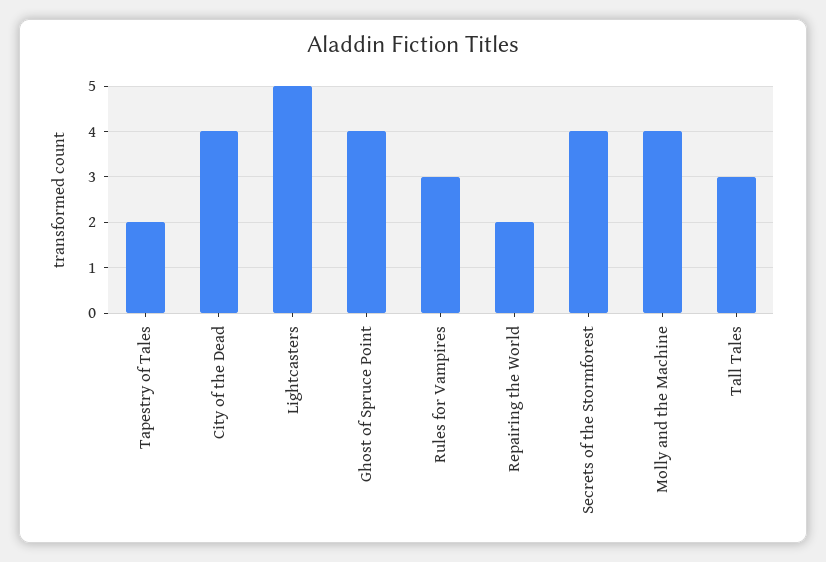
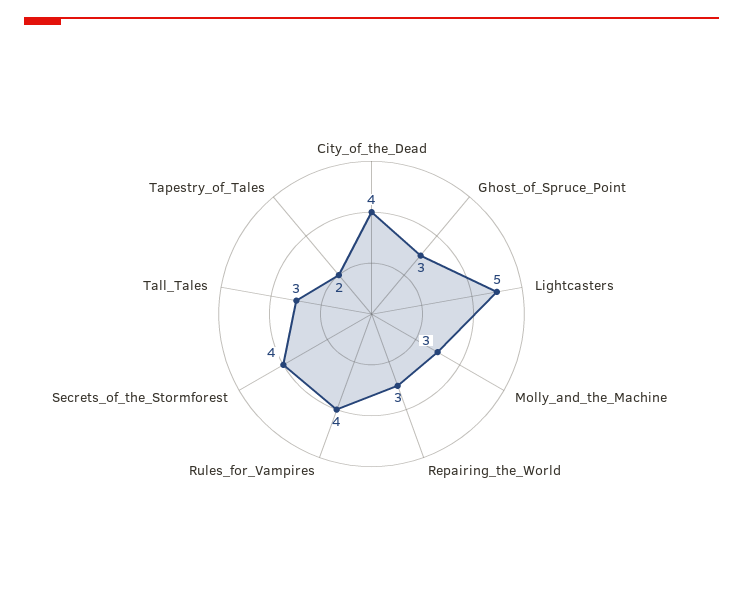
  {
    "Tapestry of Tales": 2,
    "City of the Dead": 4,
    "Lightcasters": 5,
-   "Ghost of Spruce Point": 4,
+   "Ghost of Spruce Point": 3,
-   "Rules for Vampires": 3,
+   "Rules for Vampires": 4,
-   "Repairing the World": 2,
+   "Repairing the World": 3,
    "Secrets of the Stormforest": 4,
-   "Molly and the Machine": 4,
+   "Molly and the Machine": 3,
    "Tall Tales": 3
  }

